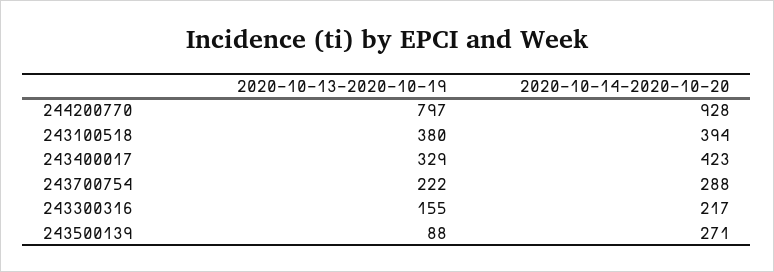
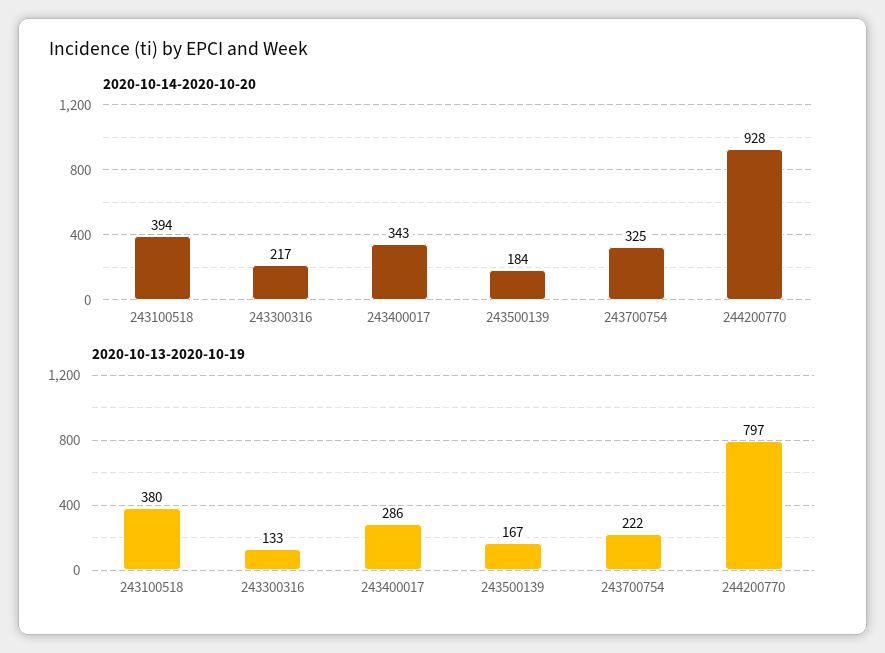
  {
    "2020-10-13-2020-10-19": {
      "244200770": 797,
      "243100518": 380,
-     "243400017": 329,
+     "243400017": 286,
      "243700754": 222,
-     "243300316": 155,
+     "243300316": 133,
-     "243500139": 88
+     "243500139": 167
    },
    "2020-10-14-2020-10-20": {
      "244200770": 928,
      "243100518": 394,
-     "243400017": 423,
+     "243400017": 343,
-     "243700754": 288,
+     "243700754": 325,
      "243300316": 217,
-     "243500139": 271
+     "243500139": 184
    }
  }

